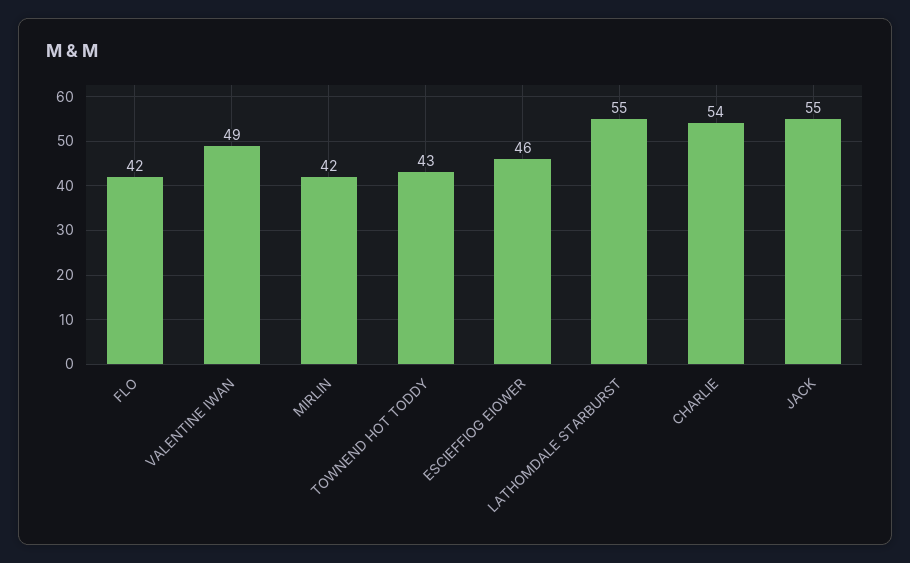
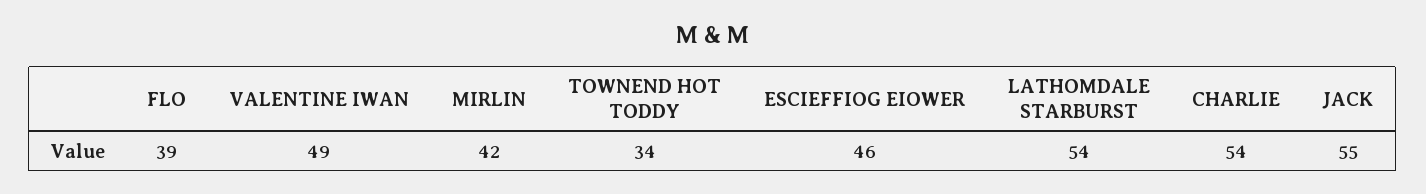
  {
-   "FLO": 42,
+   "FLO": 39,
    "VALENTINE IWAN": 49,
    "MIRLIN": 42,
-   "TOWNEND HOT TODDY": 43,
+   "TOWNEND HOT TODDY": 34,
    "ESCIEFFIOG EIOWER": 46,
-   "LATHOMDALE STARBURST": 55,
+   "LATHOMDALE STARBURST": 54,
    "CHARLIE": 54,
    "JACK": 55
  }

